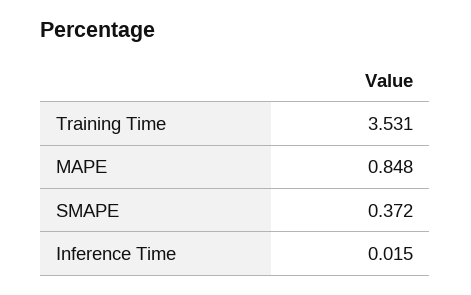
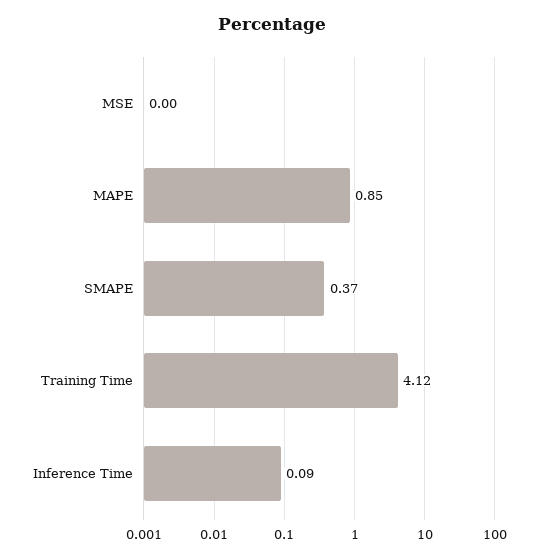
  {
-   "Training Time": 3.531,
+   "Training Time": 4.12,
    "MAPE": 0.848,
    "SMAPE": 0.372,
-   "Inference Time": 0.015
+   "Inference Time": 0.09,
+   "MSE": 0
  }

